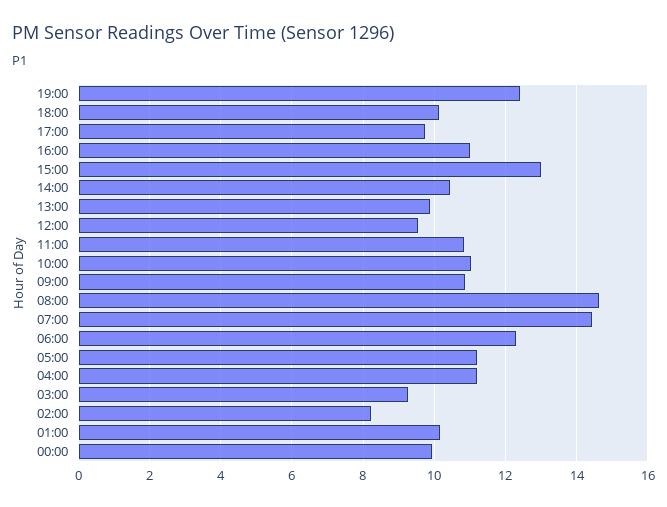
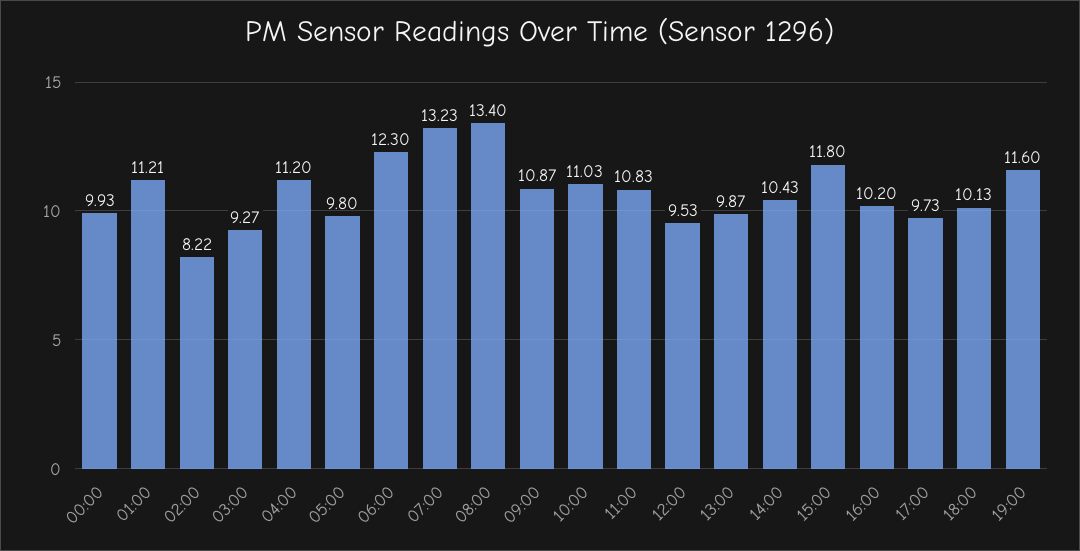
  {
-   "19:00": 12.4,
+   "19:00": 11.6,
    "18:00": 10.13,
    "17:00": 9.73,
-   "16:00": 11,
+   "16:00": 10.2,
-   "15:00": 13,
+   "15:00": 11.8,
    "14:00": 10.43,
    "13:00": 9.87,
    "12:00": 9.53,
    "11:00": 10.83,
    "10:00": 11.03,
    "09:00": 10.87,
-   "08:00": 14.6,
+   "08:00": 13.4,
-   "07:00": 14.4,
+   "07:00": 13.23,
    "06:00": 12.3,
-   "05:00": 11.2,
+   "05:00": 9.8,
    "04:00": 11.2,
    "03:00": 9.27,
    "02:00": 8.22,
-   "01:00": 10.2,
+   "01:00": 11.21,
    "00:00": 9.93
  }

